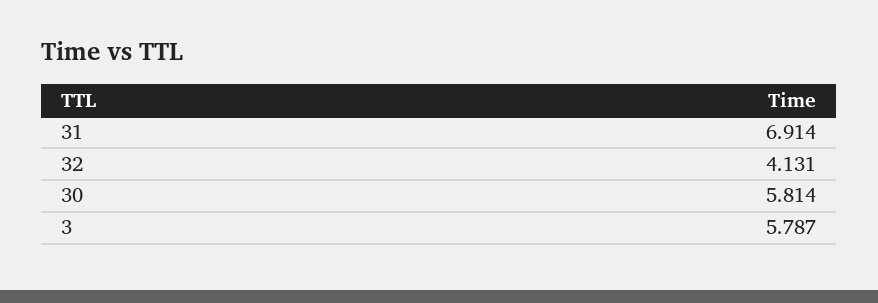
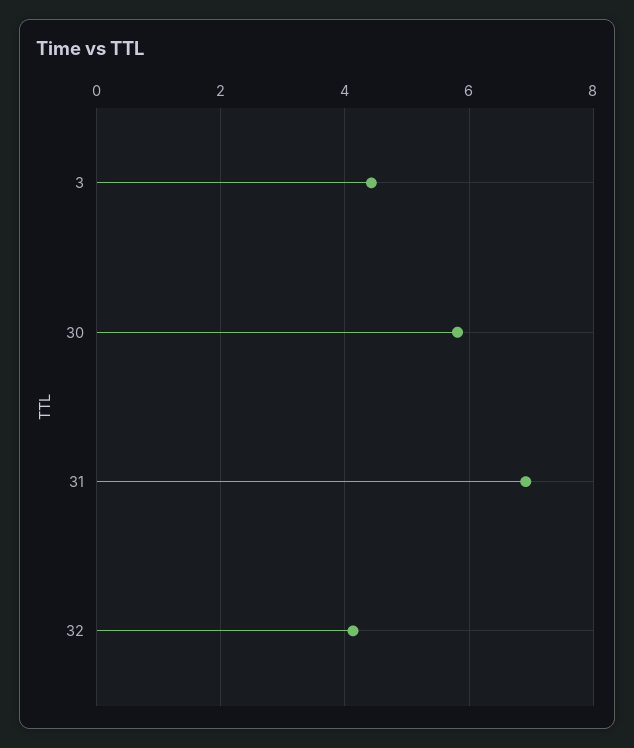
  {
    "31": 6.914,
    "32": 4.131,
    "30": 5.814,
-   "3": 5.787
+   "3": 4.4
  }

